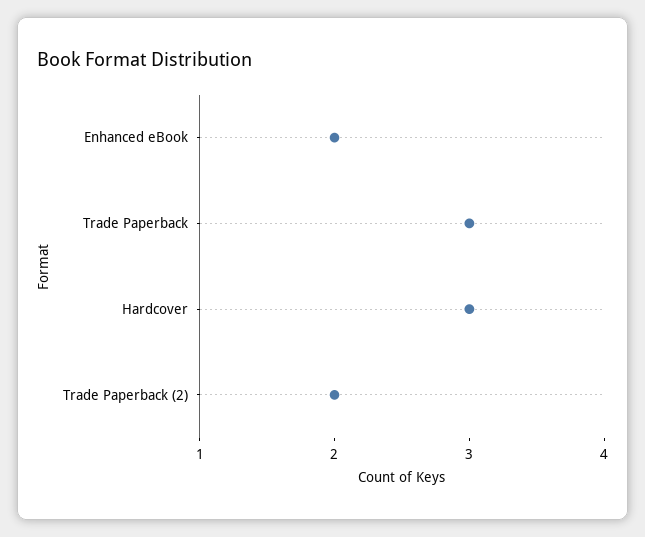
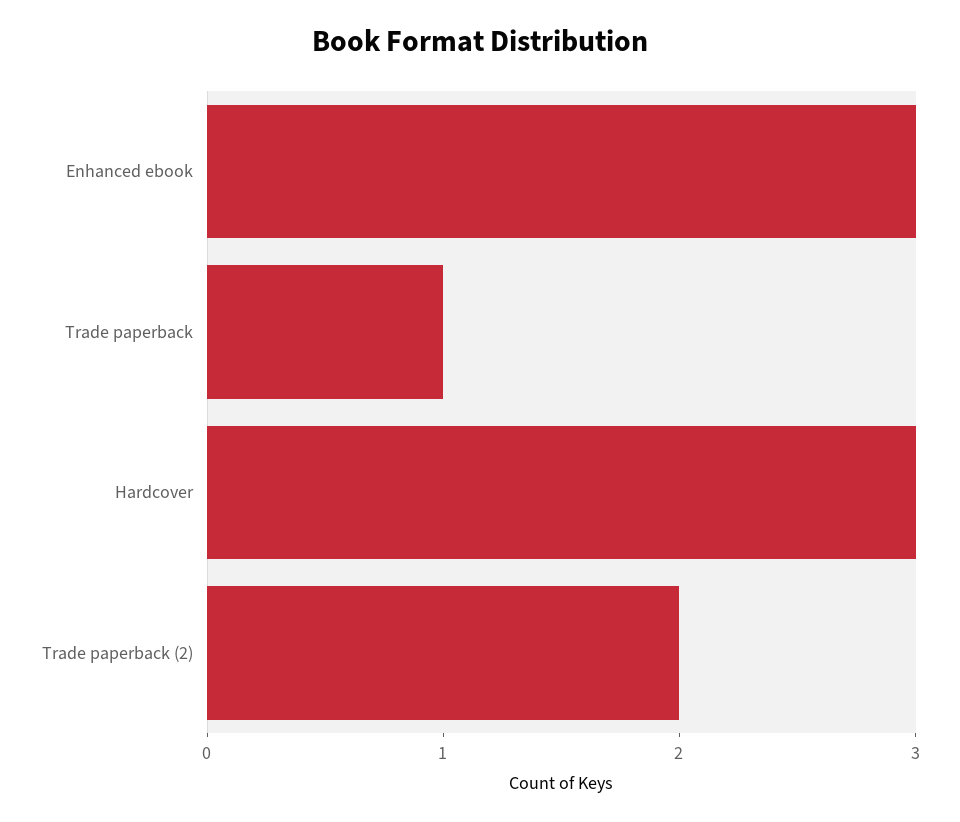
  {
-   "Enhanced eBook": 2,
+   "Enhanced eBook": 3,
-   "Trade Paperback": 3,
+   "Trade Paperback": 1,
    "Hardcover": 3,
    "Trade Paperback (2)": 2
  }

